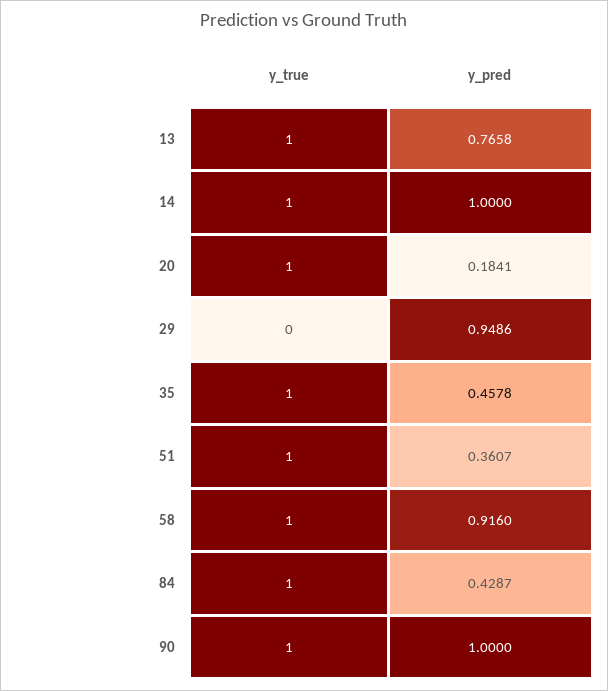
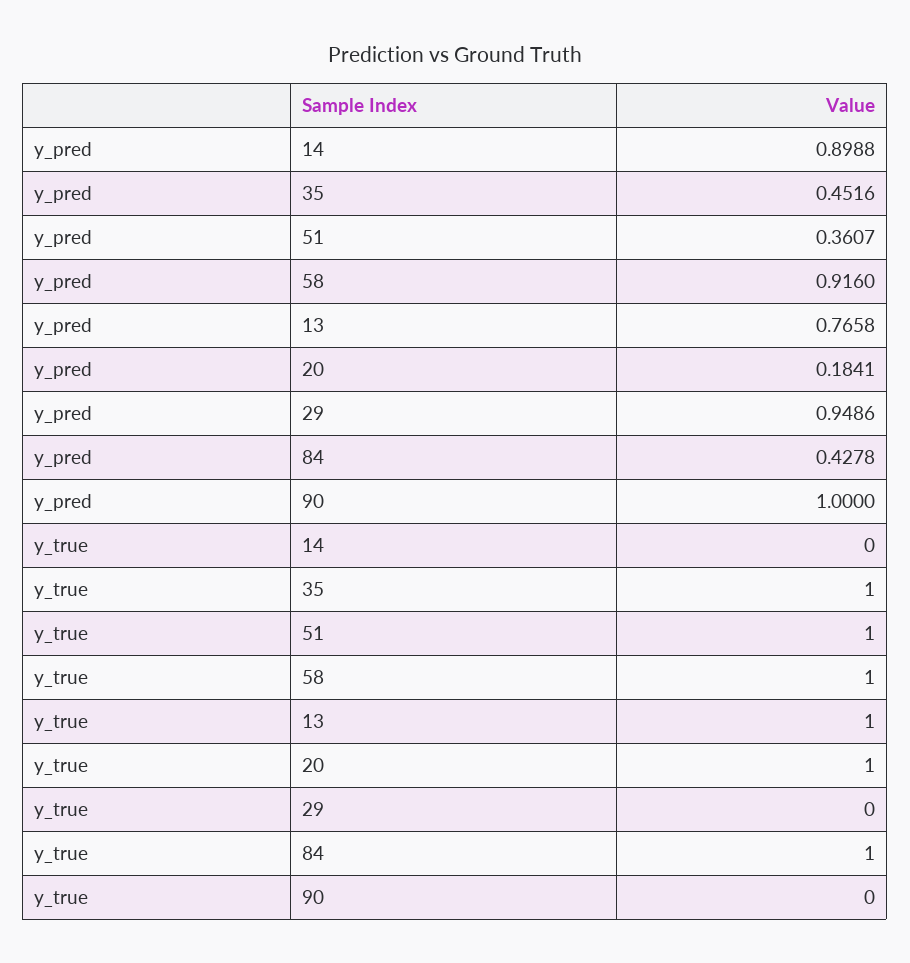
  {
    "y_true": {
      "13": 1,
-     "14": 1,
+     "14": 0,
      "20": 1,
      "29": 0,
      "35": 1,
      "51": 1,
      "58": 1,
      "84": 1,
-     "90": 1
+     "90": 0
    },
    "y_pred": {
      "13": 0.7658,
-     "14": 1,
+     "14": 0.8988,
      "20": 0.1841,
      "29": 0.9486,
-     "35": 0.4578,
+     "35": 0.4516,
      "51": 0.3607,
      "58": 0.916,
-     "84": 0.4287,
+     "84": 0.4278,
      "90": 1
    }
  }

